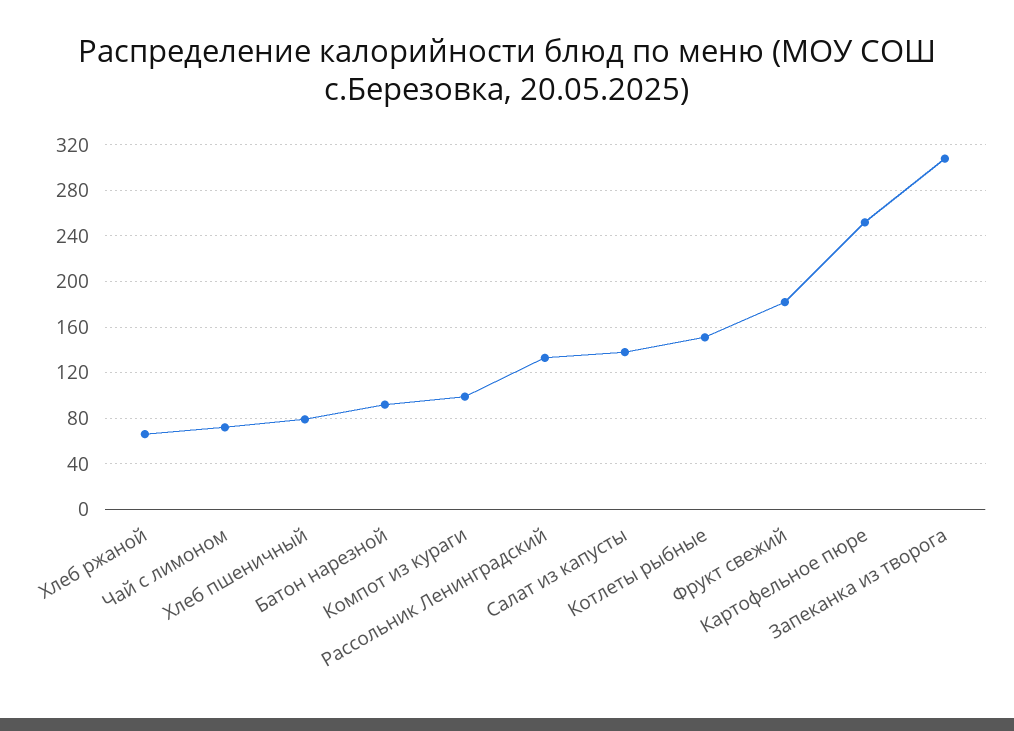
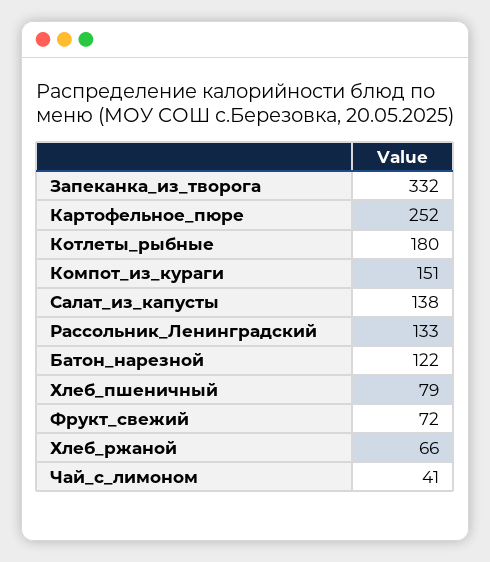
  {
    "Хлеб ржаной": 66,
-   "Чай с лимоном": 70,
+   "Чай с лимоном": 41,
    "Хлеб пшеничный": 79,
-   "Батон нарезной": 90,
+   "Батон нарезной": 122,
-   "Компот из кураги": 100,
+   "Компот из кураги": 151,
    "Рассольник Ленинградский": 133,
    "Салат из капусты": 138,
-   "Котлеты рыбные": 150,
+   "Котлеты рыбные": 180,
-   "Фрукт свежий": 180,
+   "Фрукт свежий": 72,
    "Картофельное пюре": 252,
-   "Запеканка из творога": 310
+   "Запеканка из творога": 332
  }

